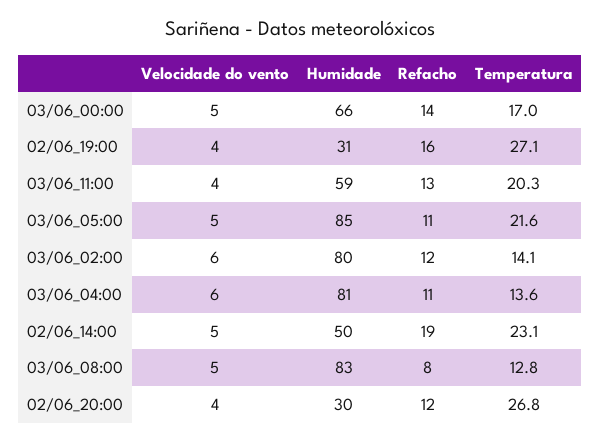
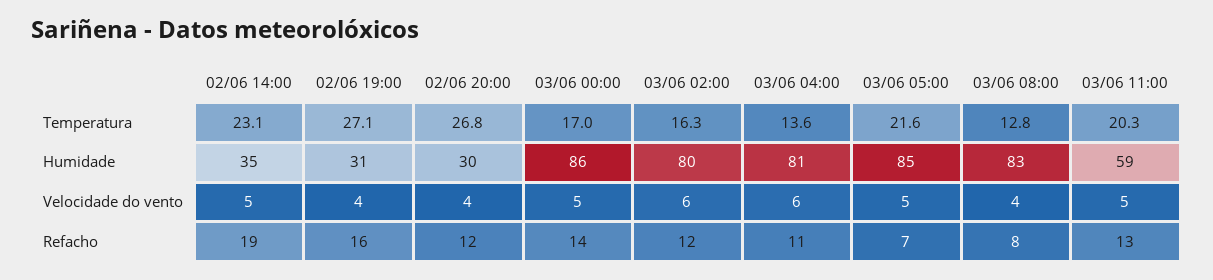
  {
    "Velocidade do vento": {
      "03/06_00:00": 5,
      "02/06_19:00": 4,
-     "03/06_11:00": 4,
+     "03/06_11:00": 5,
      "03/06_05:00": 5,
      "03/06_02:00": 6,
      "03/06_04:00": 6,
      "02/06_14:00": 5,
-     "03/06_08:00": 5,
+     "03/06_08:00": 4,
      "02/06_20:00": 4
    },
    "Humidade": {
-     "03/06_00:00": 66,
+     "03/06_00:00": 86,
      "02/06_19:00": 31,
      "03/06_11:00": 59,
      "03/06_05:00": 85,
      "03/06_02:00": 80,
      "03/06_04:00": 81,
-     "02/06_14:00": 50,
+     "02/06_14:00": 35,
      "03/06_08:00": 83,
      "02/06_20:00": 30
    },
    "Refacho": {
      "03/06_00:00": 14,
      "02/06_19:00": 16,
      "03/06_11:00": 13,
-     "03/06_05:00": 11,
+     "03/06_05:00": 7,
      "03/06_02:00": 12,
      "03/06_04:00": 11,
      "02/06_14:00": 19,
      "03/06_08:00": 8,
      "02/06_20:00": 12
    },
    "Temperatura": {
      "03/06_00:00": 17,
      "02/06_19:00": 27.1,
      "03/06_11:00": 20.3,
      "03/06_05:00": 21.6,
-     "03/06_02:00": 14.1,
+     "03/06_02:00": 16.3,
      "03/06_04:00": 13.6,
      "02/06_14:00": 23.1,
      "03/06_08:00": 12.8,
      "02/06_20:00": 26.8
    }
  }

